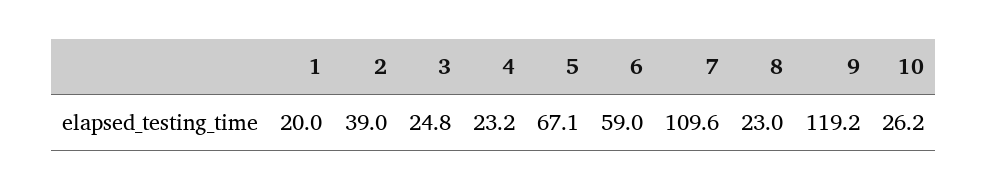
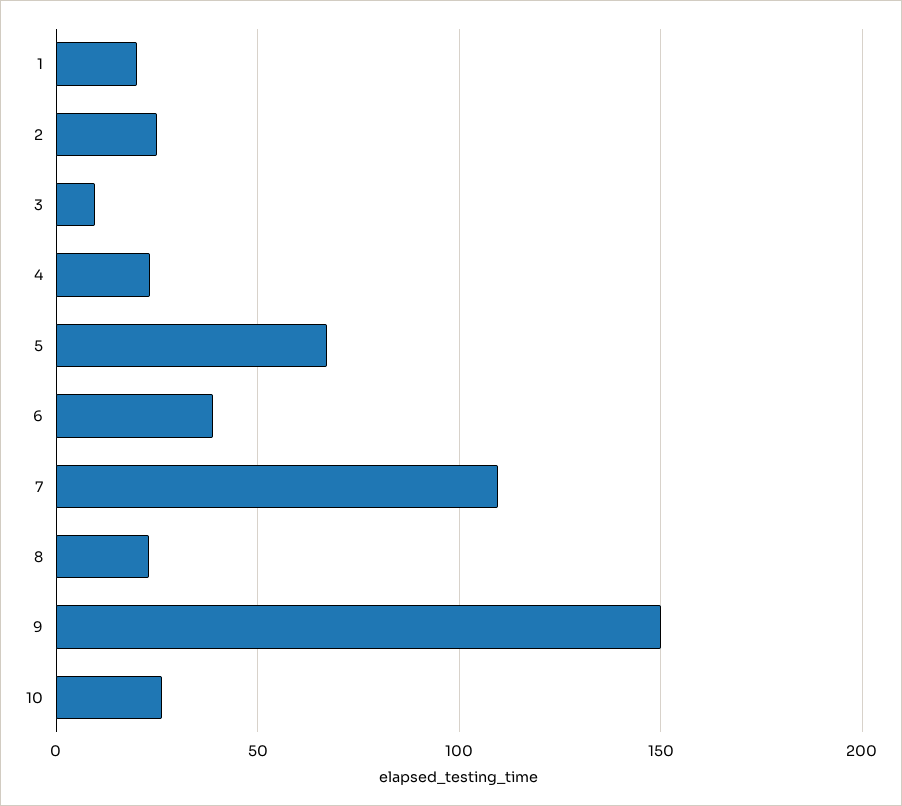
  {
    "1": 20,
-   "2": 39,
+   "2": 25,
-   "3": 24.8,
+   "3": 10,
    "4": 23.2,
    "5": 67.1,
-   "6": 59,
+   "6": 40,
    "7": 109.6,
    "8": 23,
-   "9": 119.2,
+   "9": 150,
    "10": 26.2
  }

